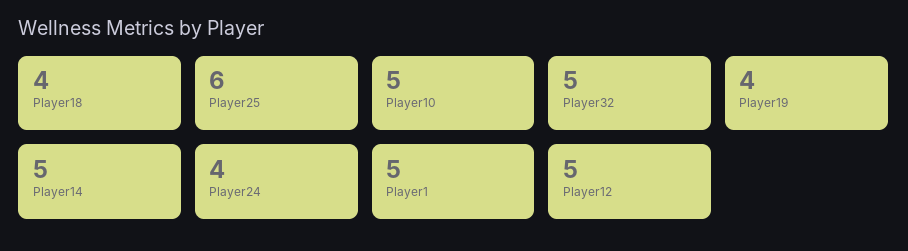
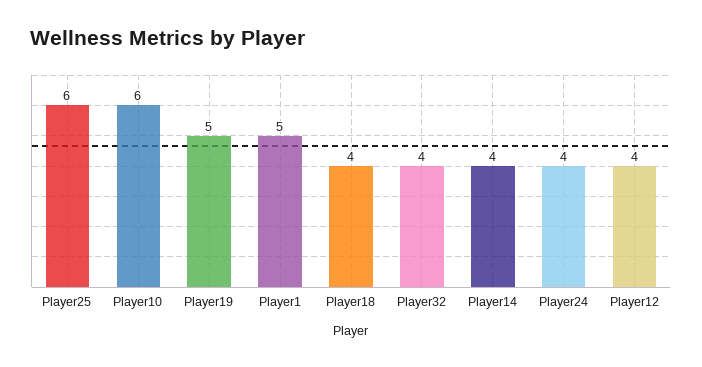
  {
    "Player18": 4,
    "Player25": 6,
-   "Player10": 5,
+   "Player10": 6,
-   "Player32": 5,
+   "Player32": 4,
-   "Player19": 4,
+   "Player19": 5,
-   "Player14": 5,
+   "Player14": 4,
    "Player24": 4,
    "Player1": 5,
-   "Player12": 5
+   "Player12": 4
  }

